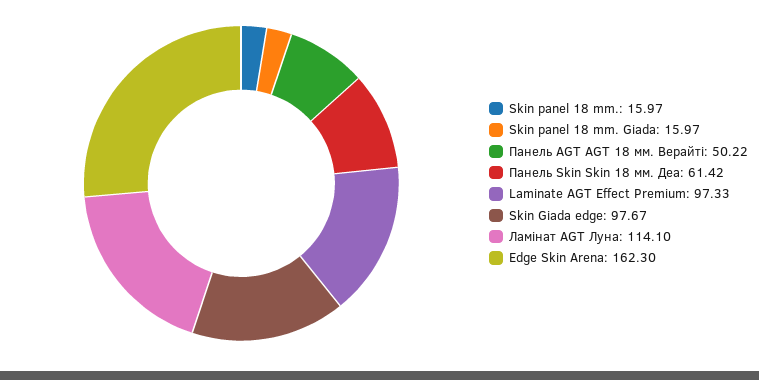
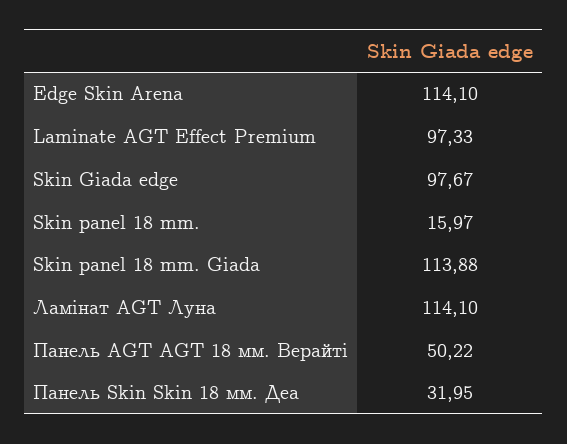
  {
    "Skin panel 18 mm.": 15.97,
-   "Skin panel 18 mm. Giada": 15.97,
+   "Skin panel 18 mm. Giada": 113.88,
    "Панель AGT AGT 18 мм. Верайті": 50.22,
-   "Панель Skin Skin 18 мм. Деа": 61.42,
+   "Панель Skin Skin 18 мм. Деа": 31.95,
    "Laminate AGT Effect Premium": 97.33,
    "Skin Giada edge": 97.67,
    "Ламінат AGT Луна": 114.1,
-   "Edge Skin Arena": 162.3
+   "Edge Skin Arena": 114.1
  }

